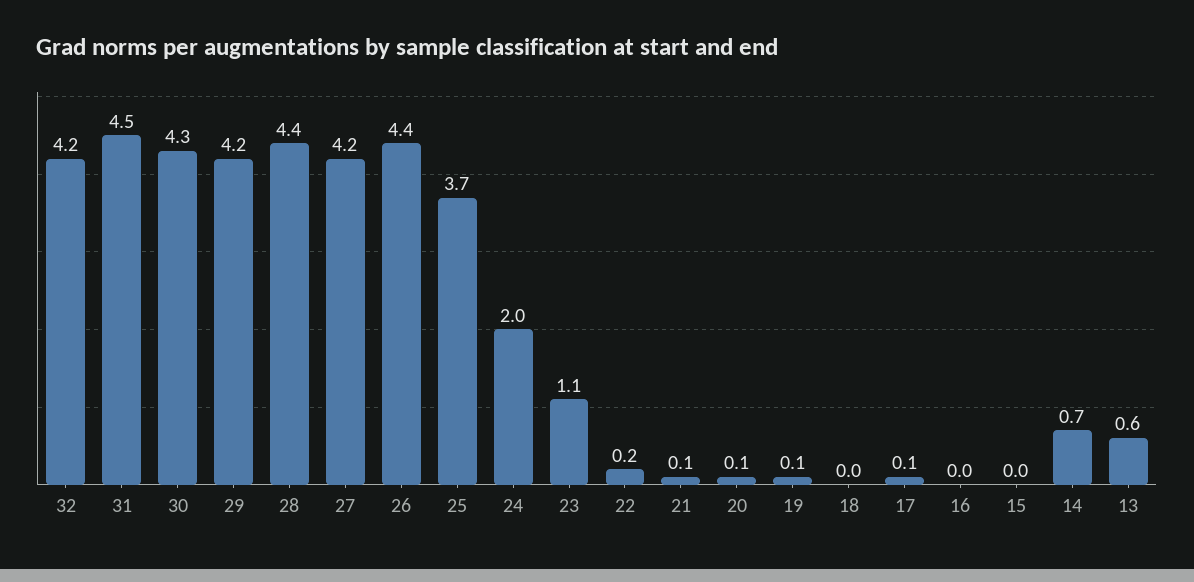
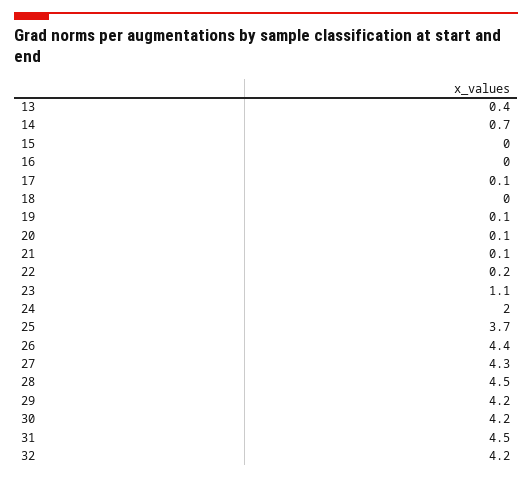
  {
    "32": 4.2,
    "31": 4.5,
-   "30": 4.3,
+   "30": 4.2,
    "29": 4.2,
-   "28": 4.4,
+   "28": 4.5,
-   "27": 4.2,
+   "27": 4.3,
    "26": 4.4,
    "25": 3.7,
    "24": 2,
    "23": 1.1,
    "22": 0.2,
    "21": 0.1,
    "20": 0.1,
    "19": 0.1,
    "18": 0,
    "17": 0.1,
    "16": 0,
    "15": 0,
    "14": 0.7,
-   "13": 0.6
+   "13": 0.4
  }

